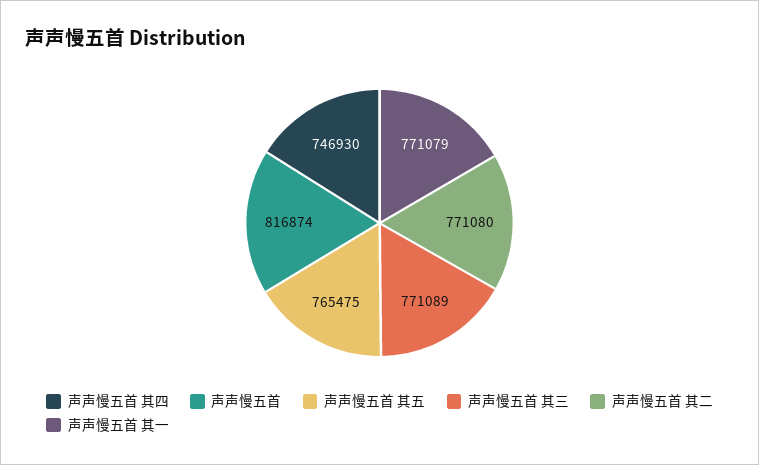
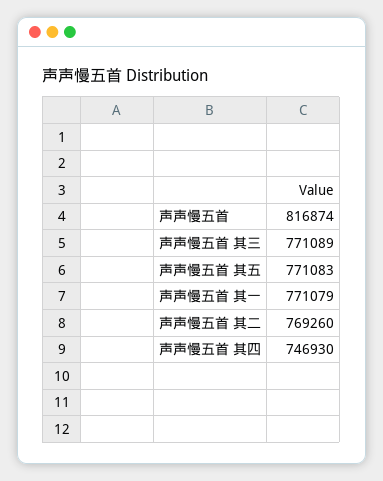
  {
    "声声慢五首 其四": 746930,
    "声声慢五首": 816874,
-   "声声慢五首 其五": 765475,
+   "声声慢五首 其五": 771083,
    "声声慢五首 其三": 771089,
-   "声声慢五首 其二": 771080,
+   "声声慢五首 其二": 769260,
    "声声慢五首 其一": 771079
  }

